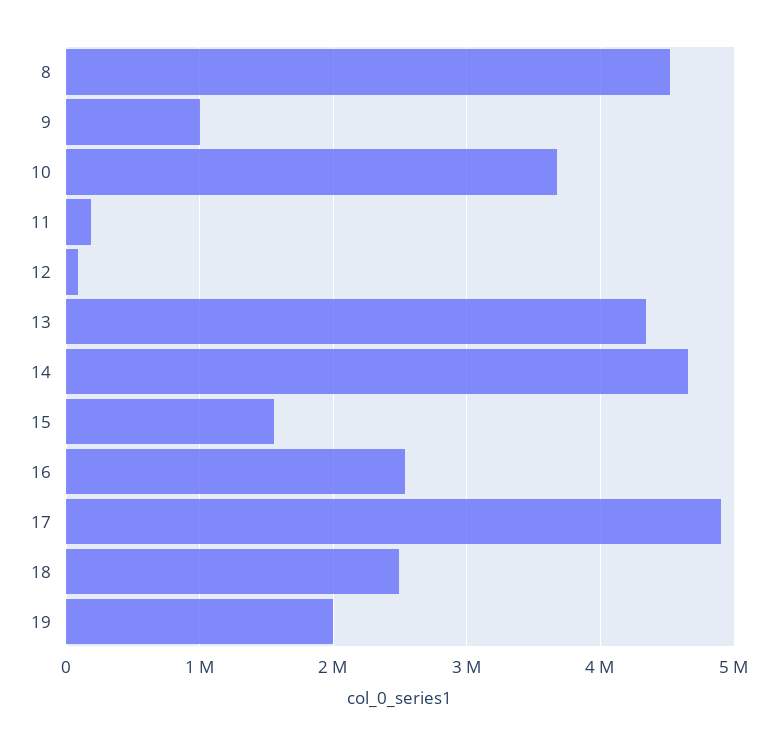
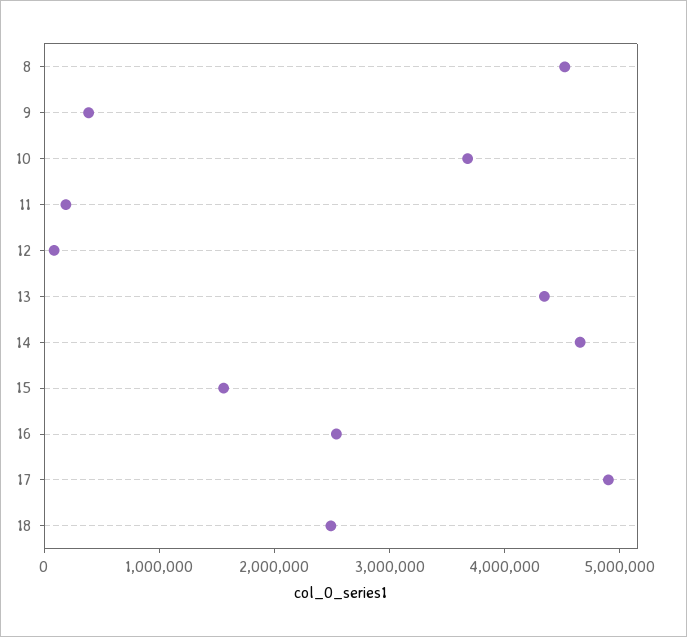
  {
    "8": 4500000,
-   "9": 1000000,
+   "9": 400000,
    "10": 3700000,
    "11": 200000,
    "12": 100000,
    "13": 4300000,
    "14": 4700000,
    "15": 1600000,
    "16": 2500000,
    "17": 4900000,
-   "18": 2500000,
+   "18": 2500000
-   "19": 2000000
  }

